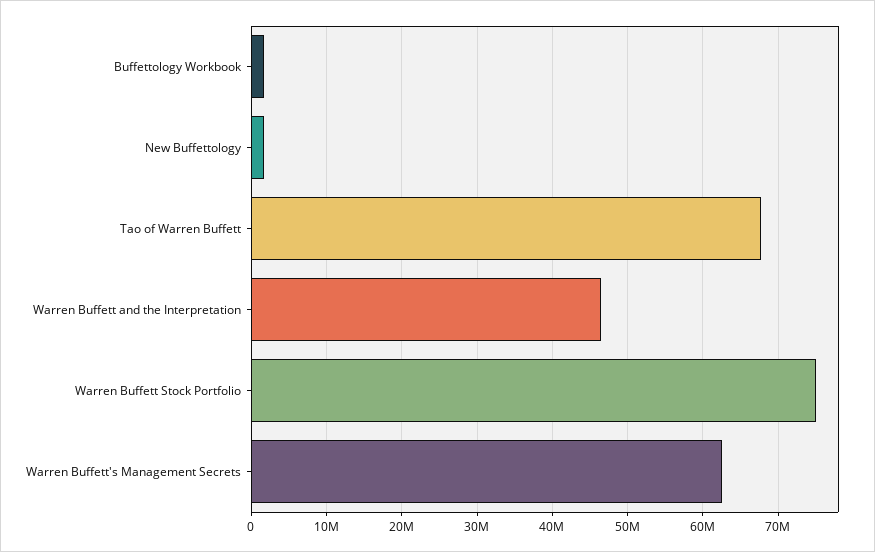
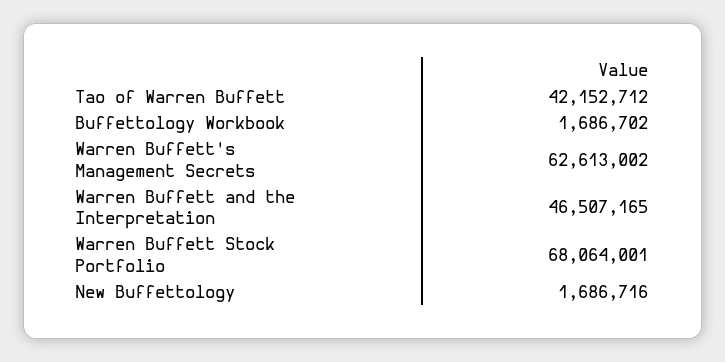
  {
    "Buffettology Workbook": 1686702,
    "New Buffettology": 1686716,
-   "Tao of Warren Buffett": 68000000,
+   "Tao of Warren Buffett": 42152712,
    "Warren Buffett and the Interpretation": 46507165,
-   "Warren Buffett Stock Portfolio": 75000000,
+   "Warren Buffett Stock Portfolio": 68064001,
    "Warren Buffett's Management Secrets": 62613002
  }

